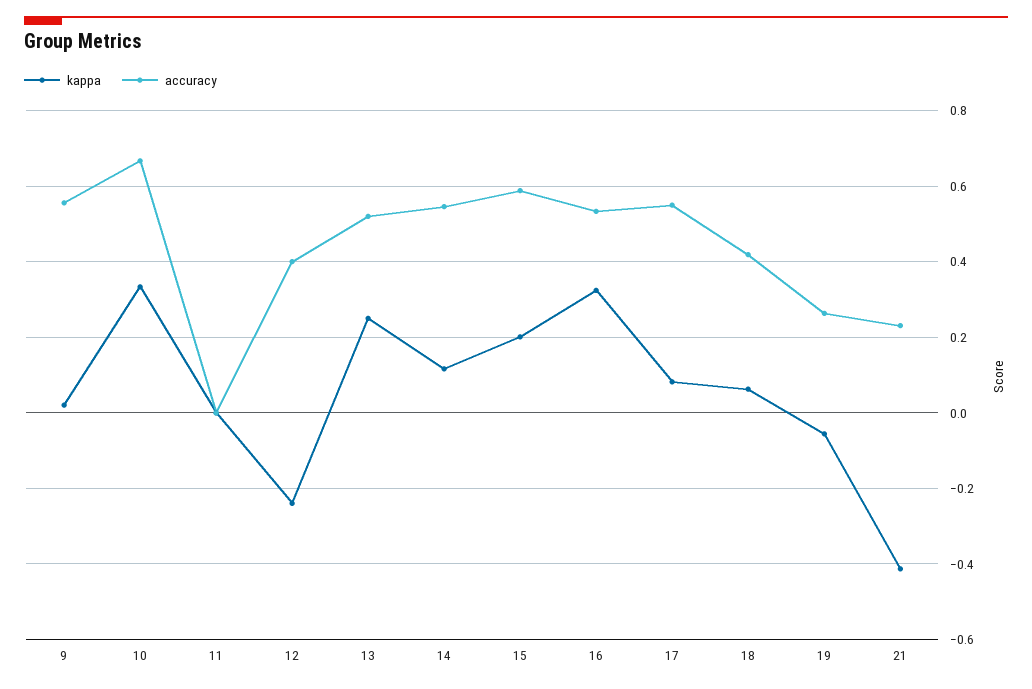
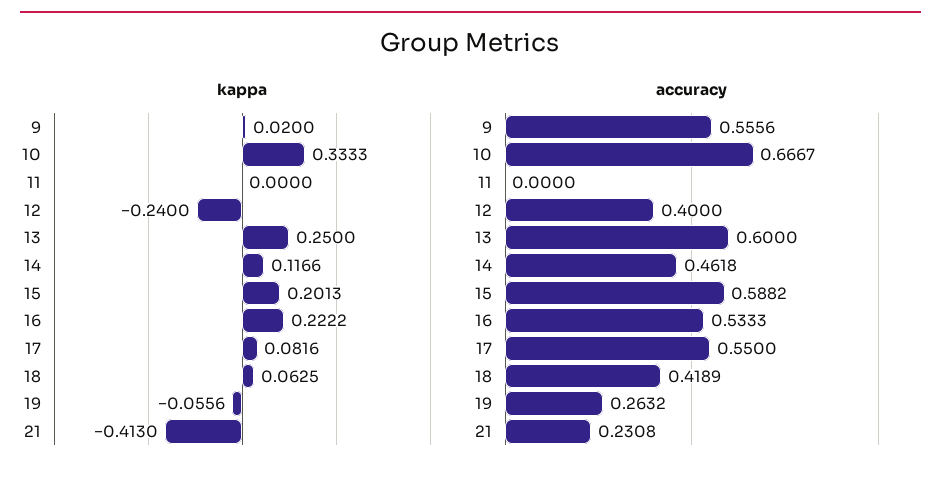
  {
    "kappa": {
      "9": 0.02,
      "10": 0.3333,
      "11": 0,
      "12": -0.24,
      "13": 0.25,
      "14": 0.1166,
      "15": 0.2013,
-     "16": 0.32,
+     "16": 0.2222,
      "17": 0.0816,
      "18": 0.0625,
      "19": -0.0556,
      "21": -0.413
    },
    "accuracy": {
      "9": 0.5556,
      "10": 0.6667,
      "11": 0,
      "12": 0.4,
-     "13": 0.52,
+     "13": 0.6,
-     "14": 0.54,
+     "14": 0.4618,
      "15": 0.5882,
      "16": 0.5333,
      "17": 0.55,
      "18": 0.4189,
      "19": 0.2632,
      "21": 0.2308
    }
  }

